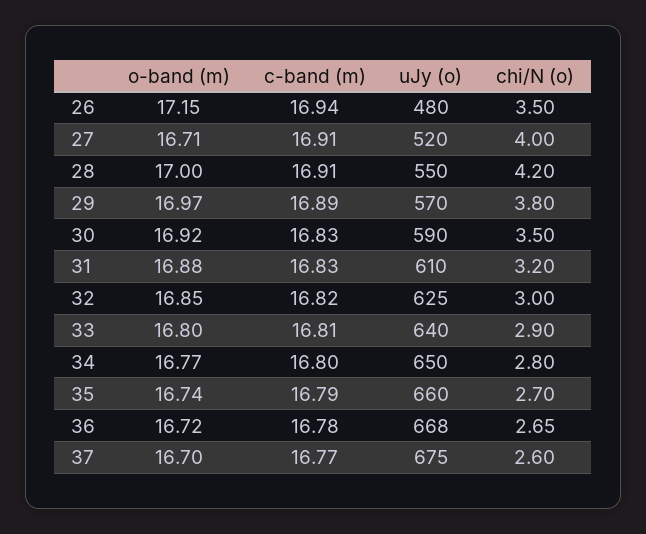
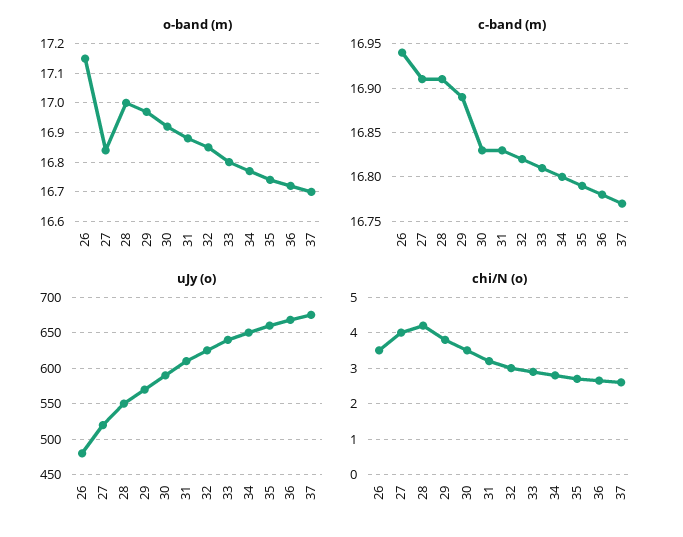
  {
    "o-band (m)": {
      "26": 17.15,
-     "27": 16.71,
+     "27": 16.85,
      "28": 17,
      "29": 16.97,
      "30": 16.92,
      "31": 16.88,
      "32": 16.85,
      "33": 16.8,
      "34": 16.77,
      "35": 16.74,
      "36": 16.72,
      "37": 16.7
    },
    "c-band (m)": {
      "26": 16.94,
      "27": 16.91,
      "28": 16.91,
      "29": 16.89,
      "30": 16.83,
      "31": 16.83,
      "32": 16.82,
      "33": 16.81,
      "34": 16.8,
      "35": 16.79,
      "36": 16.78,
      "37": 16.77
    },
    "uJy (o)": {
      "26": 480,
      "27": 520,
      "28": 550,
      "29": 570,
      "30": 590,
      "31": 610,
      "32": 625,
      "33": 640,
      "34": 650,
      "35": 660,
      "36": 668,
      "37": 675
    },
    "chi/N (o)": {
      "26": 3.5,
      "27": 4,
      "28": 4.2,
      "29": 3.8,
      "30": 3.5,
      "31": 3.2,
      "32": 3,
      "33": 2.9,
      "34": 2.8,
      "35": 2.7,
      "36": 2.65,
      "37": 2.6
    }
  }

